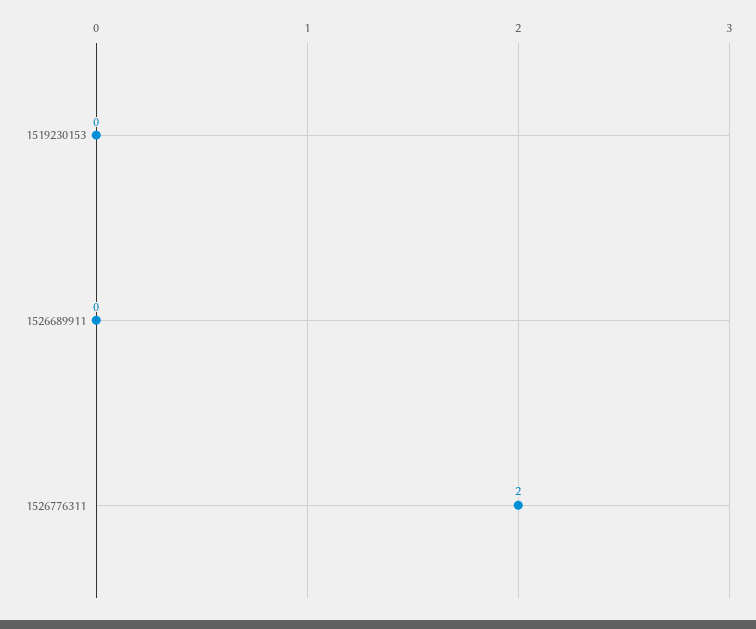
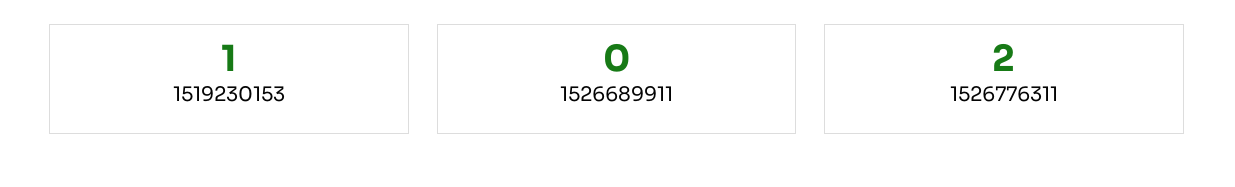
  {
-   "1519230153": 0,
+   "1519230153": 1,
    "1526689911": 0,
    "1526776311": 2
  }

